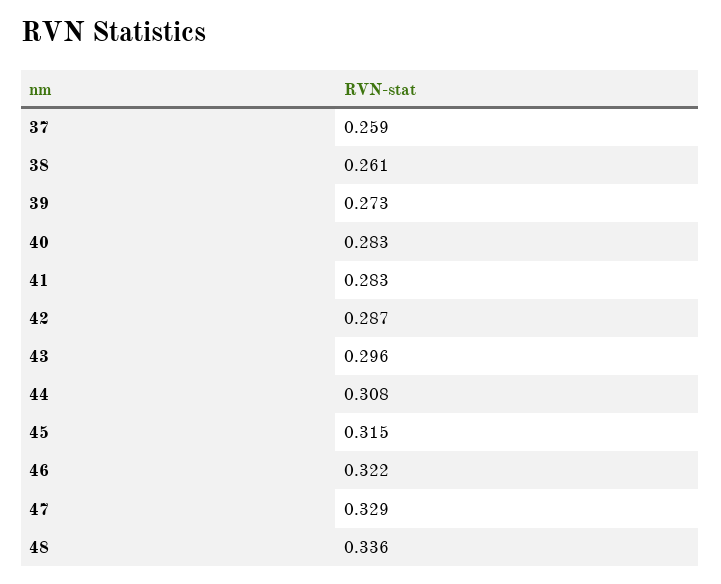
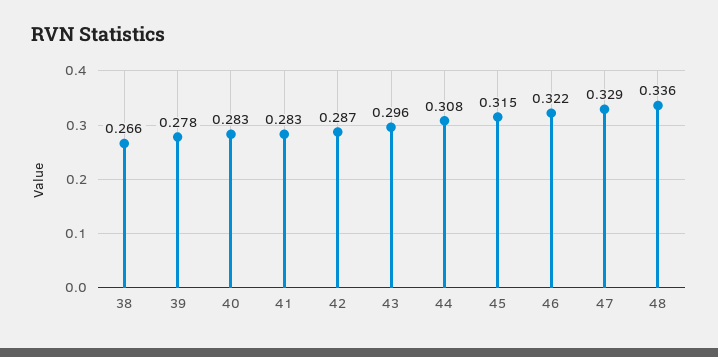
  {
-   "37": 0.259,
-   "38": 0.261,
+   "38": 0.266,
-   "39": 0.273,
+   "39": 0.278,
    "40": 0.283,
    "41": 0.283,
    "42": 0.287,
    "43": 0.296,
    "44": 0.308,
    "45": 0.315,
    "46": 0.322,
    "47": 0.329,
    "48": 0.336
  }

